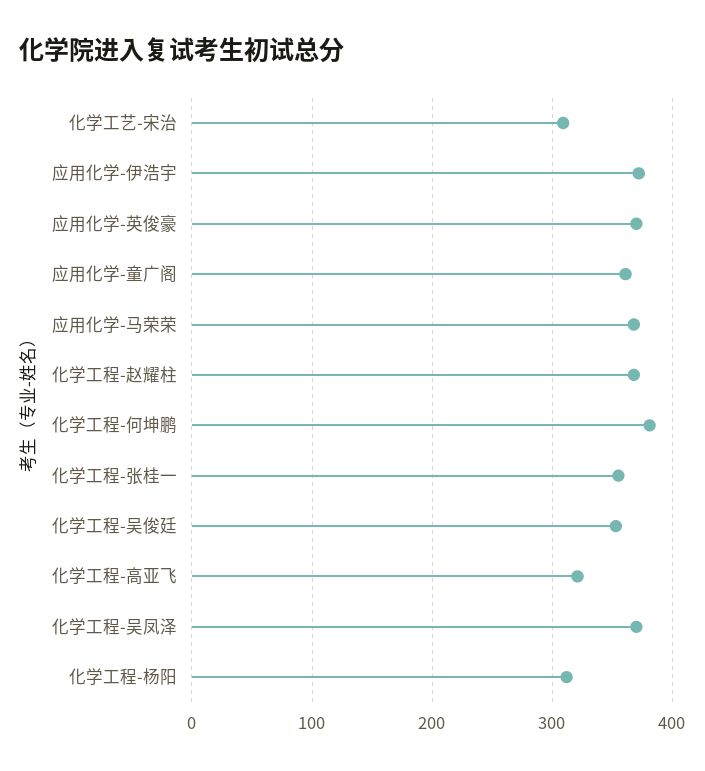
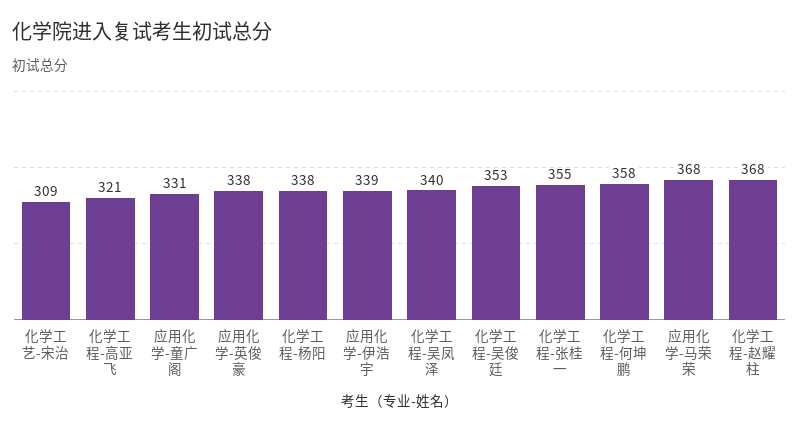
  {
    "化学工艺-宋治": 309,
-   "应用化学-伊浩宇": 370,
+   "应用化学-伊浩宇": 339,
-   "应用化学-英俊豪": 370,
+   "应用化学-英俊豪": 338,
-   "应用化学-童广阁": 360,
+   "应用化学-童广阁": 331,
    "应用化学-马荣荣": 368,
    "化学工程-赵耀柱": 368,
-   "化学工程-何坤鹏": 380,
+   "化学工程-何坤鹏": 358,
    "化学工程-张桂一": 355,
    "化学工程-吴俊廷": 353,
    "化学工程-高亚飞": 321,
-   "化学工程-吴凤泽": 370,
+   "化学工程-吴凤泽": 340,
-   "化学工程-杨阳": 310
+   "化学工程-杨阳": 338
  }

